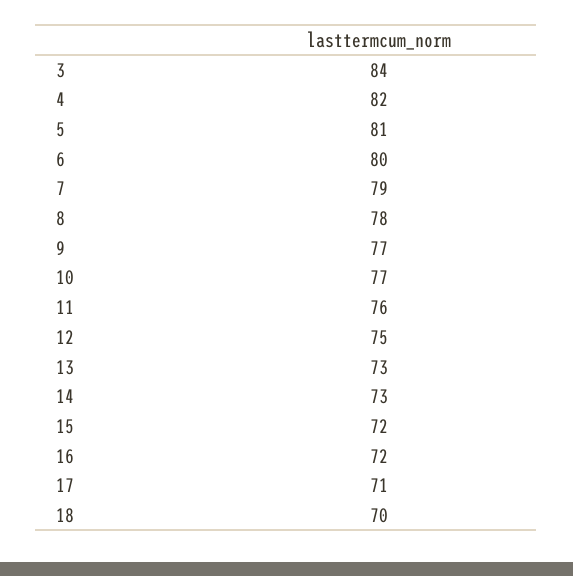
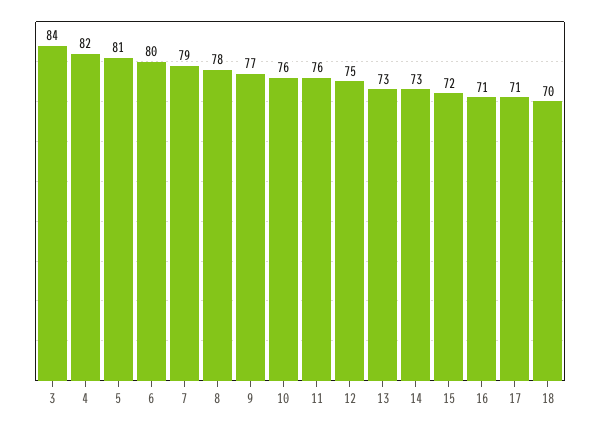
  {
    "3": 84,
    "4": 82,
    "5": 81,
    "6": 80,
    "7": 79,
    "8": 78,
    "9": 77,
-   "10": 77,
+   "10": 76,
    "11": 76,
    "12": 75,
    "13": 73,
    "14": 73,
    "15": 72,
-   "16": 72,
+   "16": 71,
    "17": 71,
    "18": 70
  }

